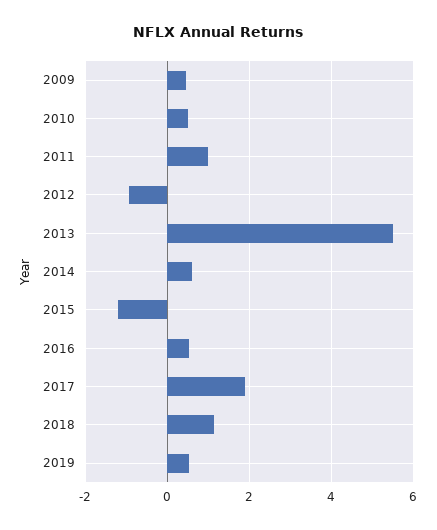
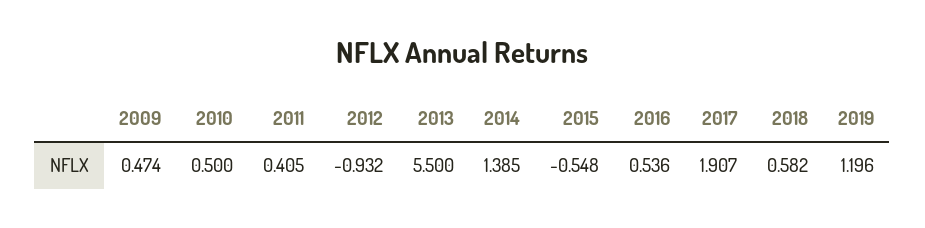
  {
    "2009": 0.474,
    "2010": 0.5,
-   "2011": 1,
+   "2011": 0.405,
    "2012": -0.932,
    "2013": 5.5,
-   "2014": 0.6,
+   "2014": 1.385,
-   "2015": -1.2,
+   "2015": -0.548,
    "2016": 0.536,
    "2017": 1.907,
-   "2018": 1.2,
+   "2018": 0.582,
-   "2019": 0.6
+   "2019": 1.196
  }

